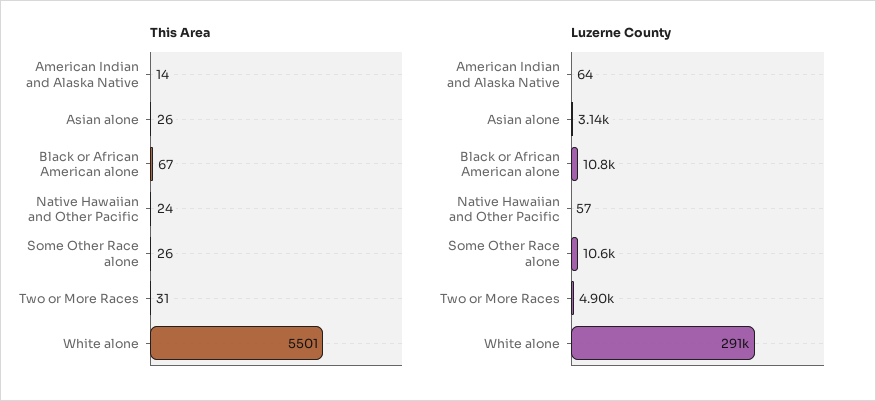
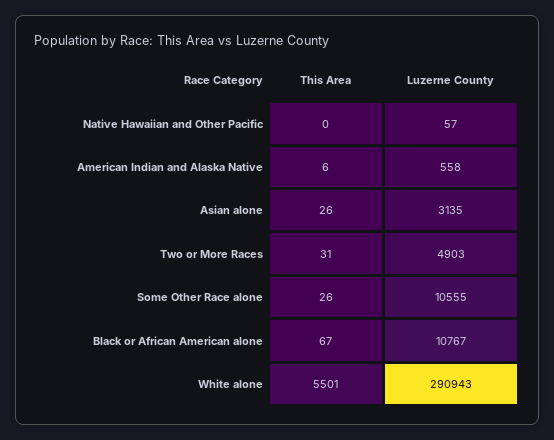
  {
    "This Area": {
-     "American Indian and Alaska Native": 14,
+     "American Indian and Alaska Native": 6,
      "Asian alone": 26,
      "Black or African American alone": 67,
-     "Native Hawaiian and Other Pacific": 24,
+     "Native Hawaiian and Other Pacific": 0,
      "Some Other Race alone": 26,
      "Two or More Races": 31,
      "White alone": 5501
    },
    "Luzerne County": {
-     "American Indian and Alaska Native": 64,
+     "American Indian and Alaska Native": 558,
      "Asian alone": 3135,
      "Black or African American alone": 10767,
      "Native Hawaiian and Other Pacific": 57,
      "Some Other Race alone": 10555,
      "Two or More Races": 4903,
      "White alone": 290943
    }
  }

